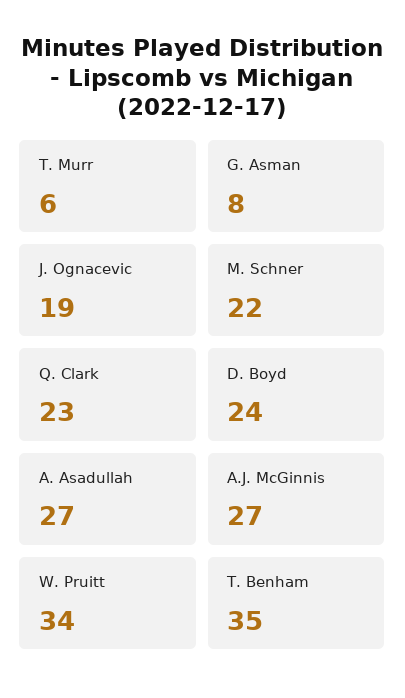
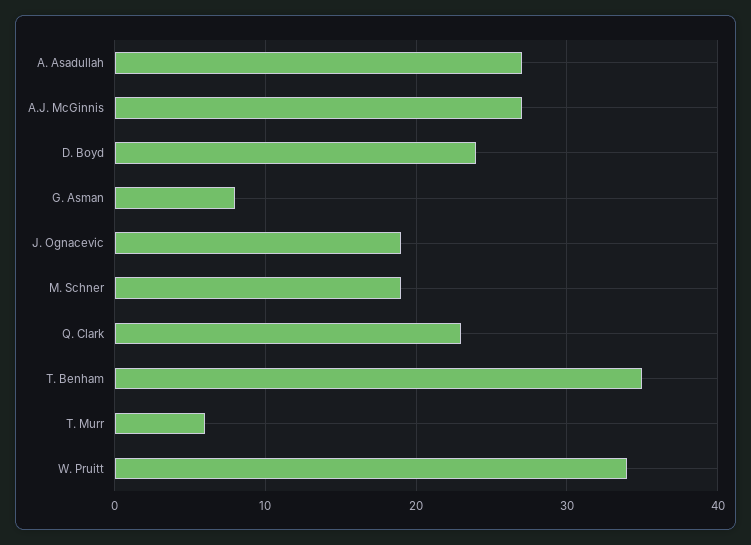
  {
    "T. Murr": 6,
    "G. Asman": 8,
    "J. Ognacevic": 19,
-   "M. Schner": 22,
+   "M. Schner": 19,
    "Q. Clark": 23,
    "D. Boyd": 24,
    "A. Asadullah": 27,
    "A.J. McGinnis": 27,
    "W. Pruitt": 34,
    "T. Benham": 35
  }

